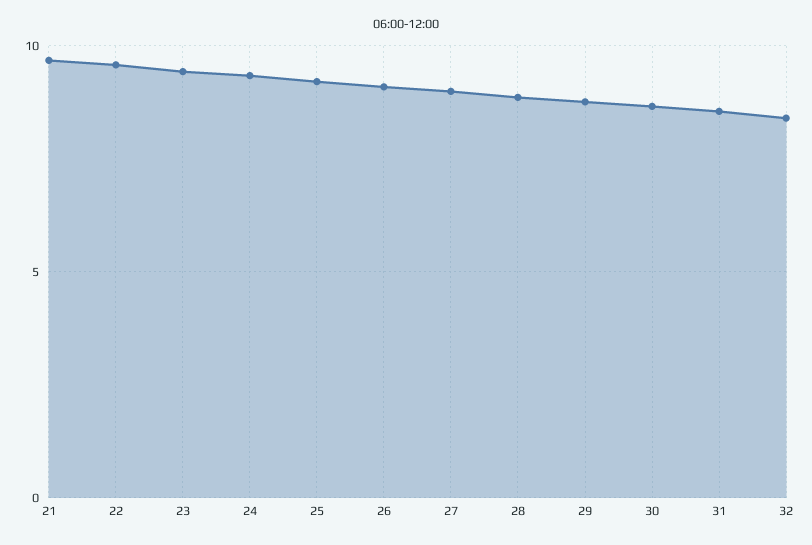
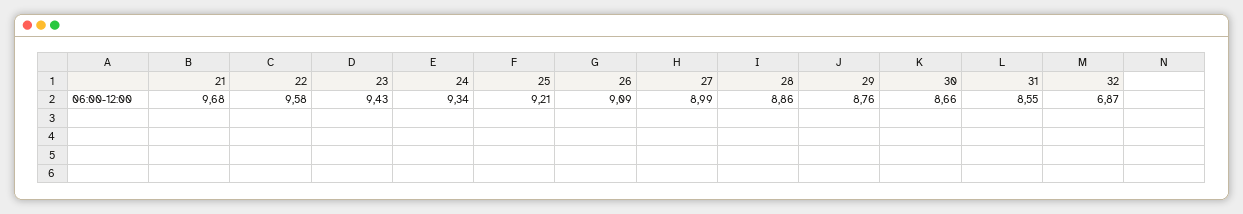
  {
    "21": 9.68,
    "22": 9.58,
    "23": 9.43,
    "24": 9.34,
    "25": 9.21,
    "26": 9.09,
    "27": 8.99,
    "28": 8.86,
    "29": 8.76,
    "30": 8.66,
    "31": 8.55,
-   "32": 8.5
+   "32": 6.87
  }

